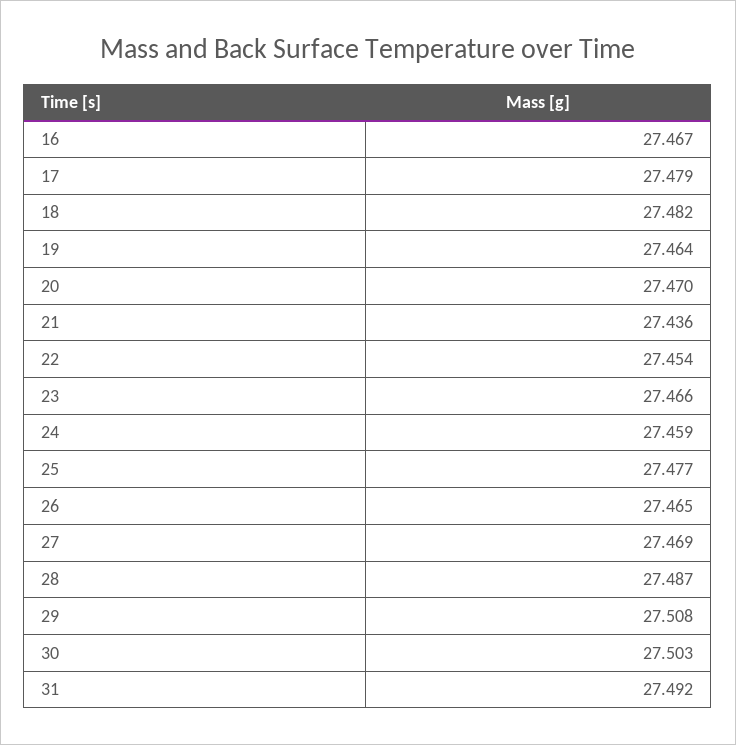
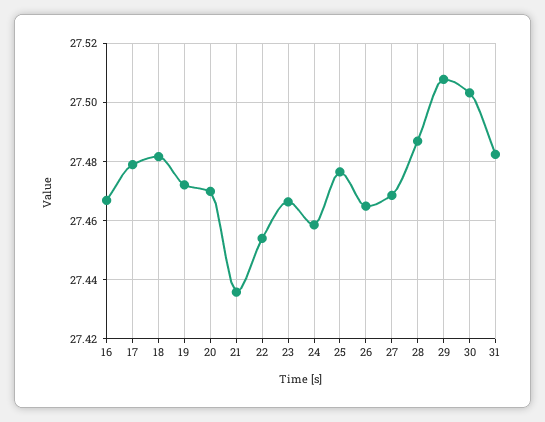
  {
    "16": 27.467,
    "17": 27.479,
    "18": 27.482,
-   "19": 27.464,
+   "19": 27.4725,
    "20": 27.47,
    "21": 27.436,
    "22": 27.454,
    "23": 27.466,
    "24": 27.459,
    "25": 27.477,
    "26": 27.465,
    "27": 27.469,
    "28": 27.487,
    "29": 27.508,
    "30": 27.503,
-   "31": 27.492
+   "31": 27.4825
  }

